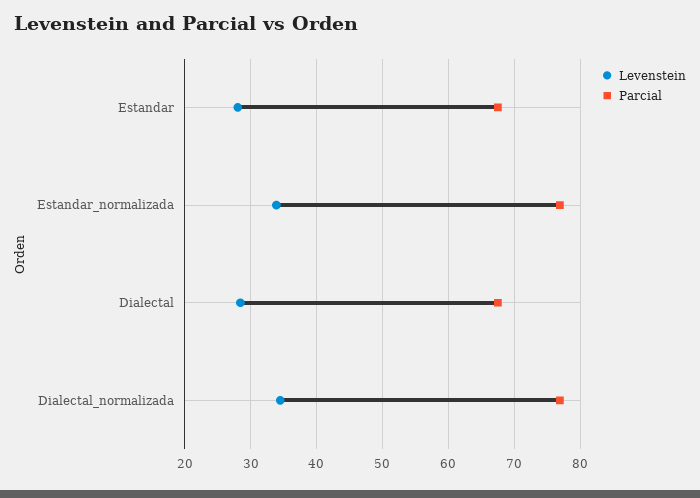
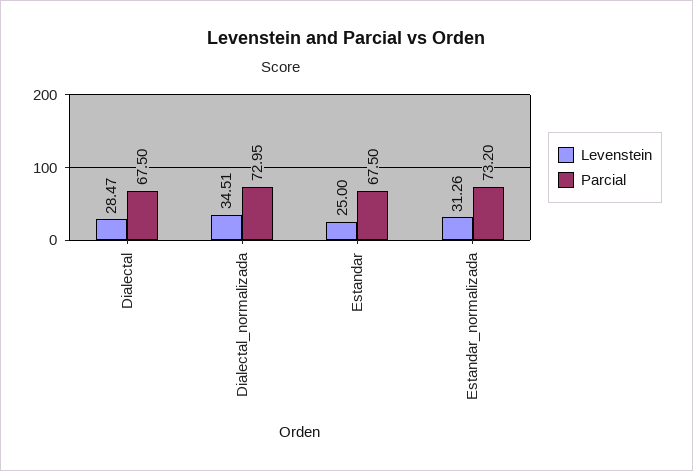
  {
    "Levenstein": {
-     "Estandar": 28,
+     "Estandar": 25,
-     "Estandar_normalizada": 34,
+     "Estandar_normalizada": 31.26,
      "Dialectal": 28.47,
      "Dialectal_normalizada": 34.51
    },
    "Parcial": {
      "Estandar": 67.5,
-     "Estandar_normalizada": 77,
+     "Estandar_normalizada": 73.2,
      "Dialectal": 67.5,
-     "Dialectal_normalizada": 77
+     "Dialectal_normalizada": 72.95
    }
  }

